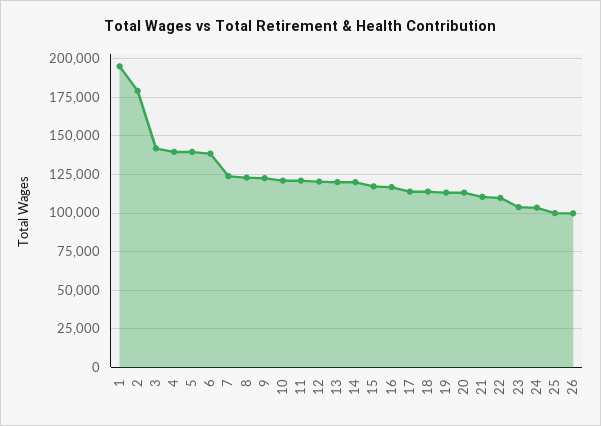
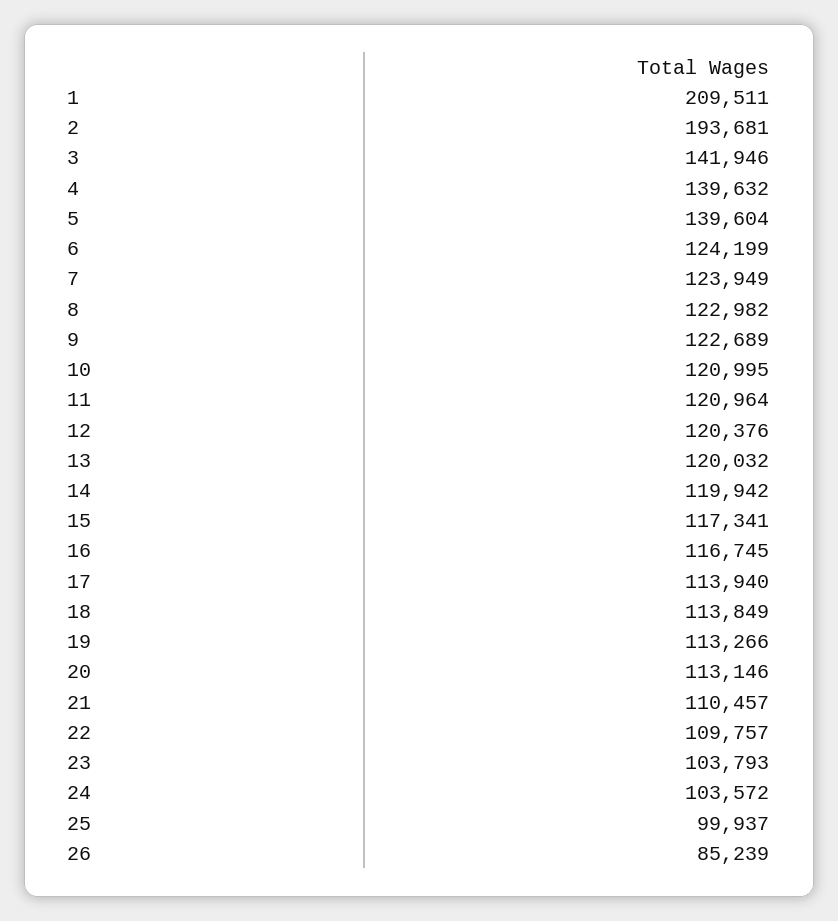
  {
-   "1": 195000,
+   "1": 209511,
-   "2": 180000,
+   "2": 193681,
    "3": 141946,
    "4": 139632,
    "5": 139604,
-   "6": 140000,
+   "6": 124199,
    "7": 123949,
    "8": 122982,
    "9": 122689,
    "10": 120995,
    "11": 120964,
    "12": 120376,
    "13": 120032,
    "14": 119942,
    "15": 117341,
    "16": 116745,
    "17": 113940,
    "18": 113849,
    "19": 113266,
    "20": 113146,
    "21": 110457,
    "22": 109757,
    "23": 103793,
    "24": 103572,
    "25": 99937,
-   "26": 100000
+   "26": 85239
  }

